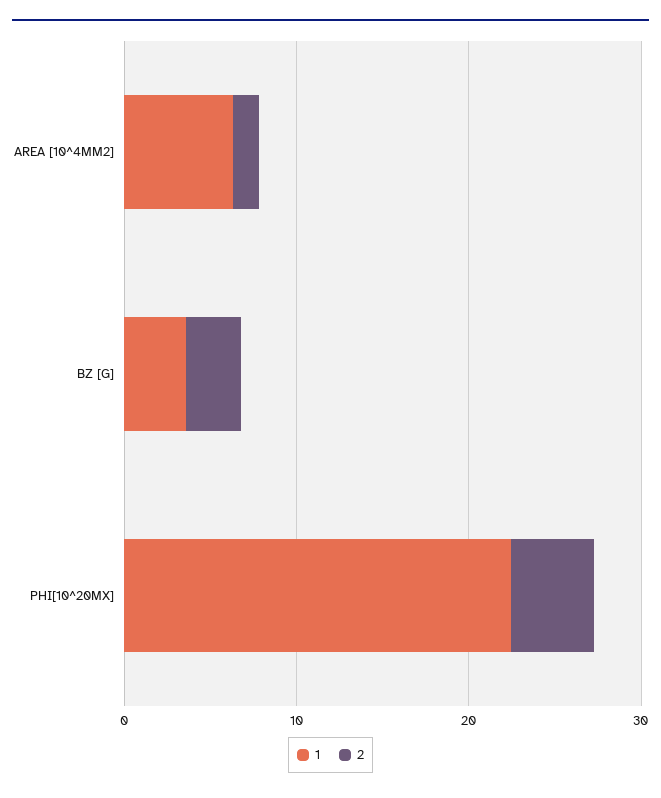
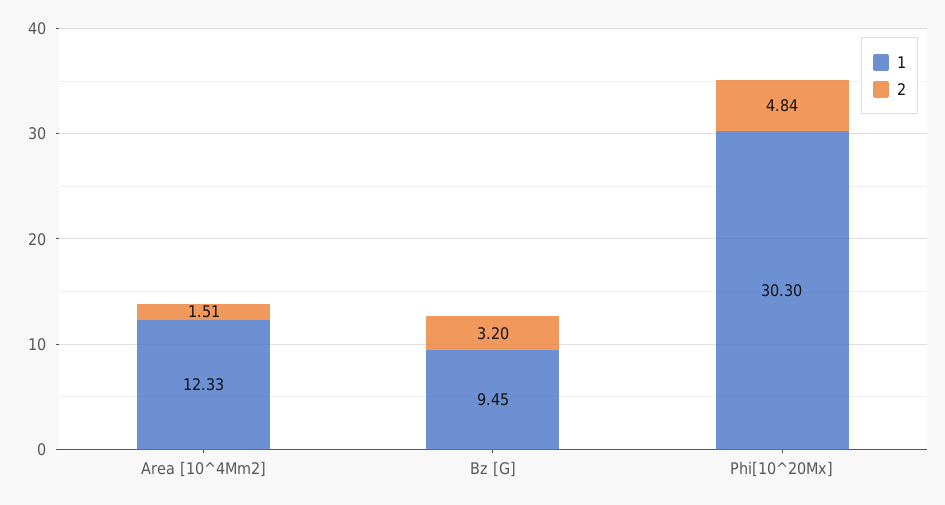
  {
    "1": {
-     "AREA [10^4MM2]": 6,
+     "AREA [10^4MM2]": 12.33,
-     "BZ [G]": 4,
+     "BZ [G]": 9.45,
-     "PHI[10^20MX]": 22
+     "PHI[10^20MX]": 30.3
    },
    "2": {
      "AREA [10^4MM2]": 1.51,
      "BZ [G]": 3.2,
      "PHI[10^20MX]": 4.84
    }
  }

